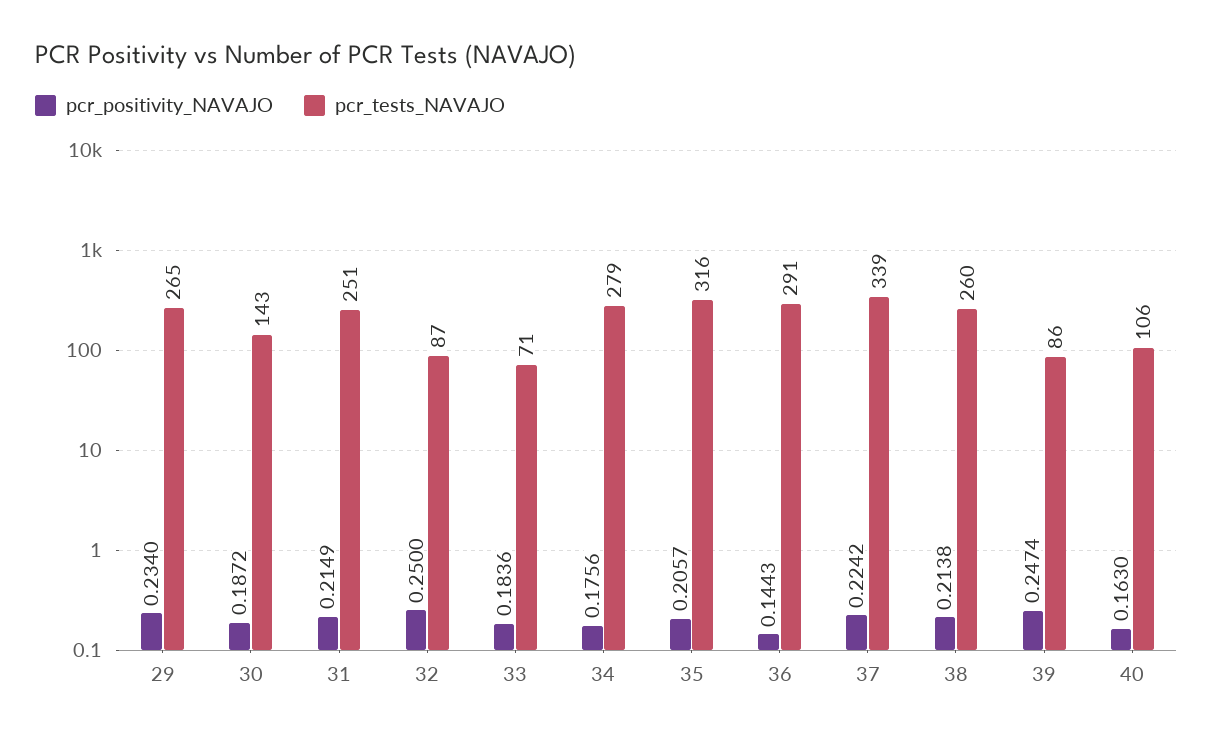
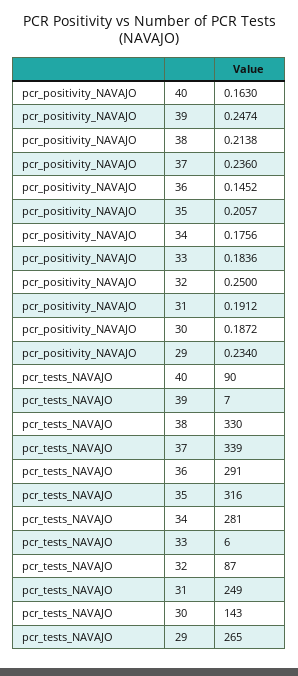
  {
    "pcr_positivity_NAVAJO": {
      "29": 0.234,
      "30": 0.1872,
-     "31": 0.2149,
+     "31": 0.1912,
      "32": 0.25,
      "33": 0.1836,
      "34": 0.1756,
      "35": 0.2057,
-     "36": 0.1443,
+     "36": 0.1452,
-     "37": 0.2242,
+     "37": 0.236,
      "38": 0.2138,
      "39": 0.2474,
      "40": 0.163
    },
    "pcr_tests_NAVAJO": {
      "29": 265,
      "30": 143,
-     "31": 251,
+     "31": 249,
      "32": 87,
-     "33": 71,
+     "33": 6,
-     "34": 279,
+     "34": 281,
      "35": 316,
      "36": 291,
      "37": 339,
-     "38": 260,
+     "38": 330,
-     "39": 86,
+     "39": 7,
-     "40": 106
+     "40": 90
    }
  }

